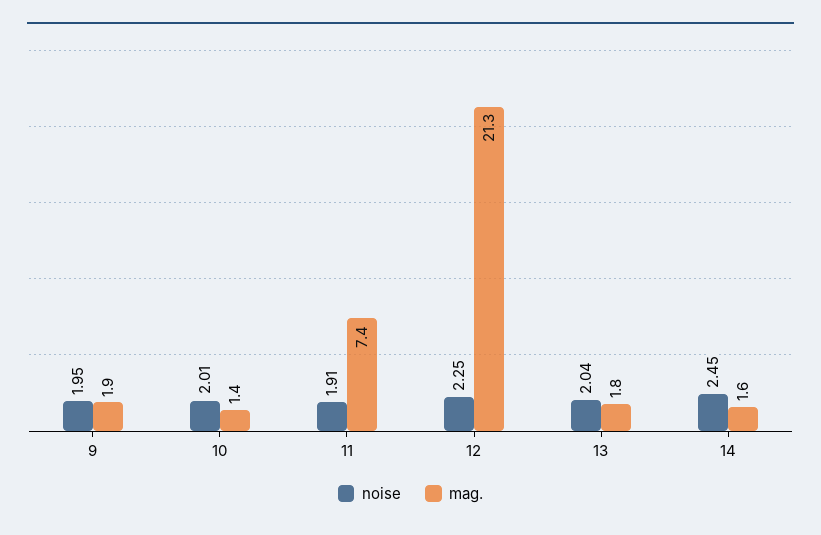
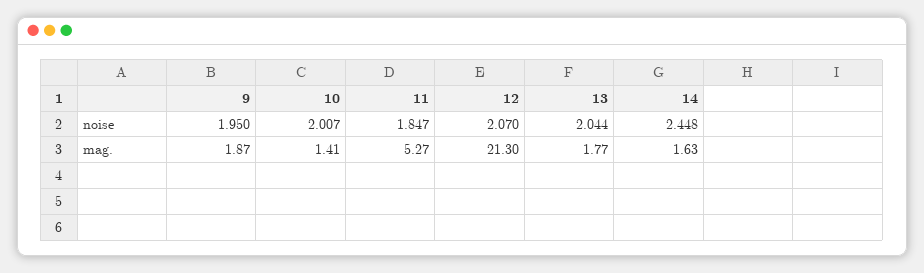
  {
    "noise": {
      "9": 1.95,
      "10": 2.007,
-     "11": 1.91,
+     "11": 1.847,
-     "12": 2.25,
+     "12": 2.07,
      "13": 2.044,
      "14": 2.448
    },
    "mag.": {
      "9": 1.87,
      "10": 1.41,
-     "11": 7.4,
+     "11": 5.27,
      "12": 21.3,
      "13": 1.77,
      "14": 1.63
    }
  }

